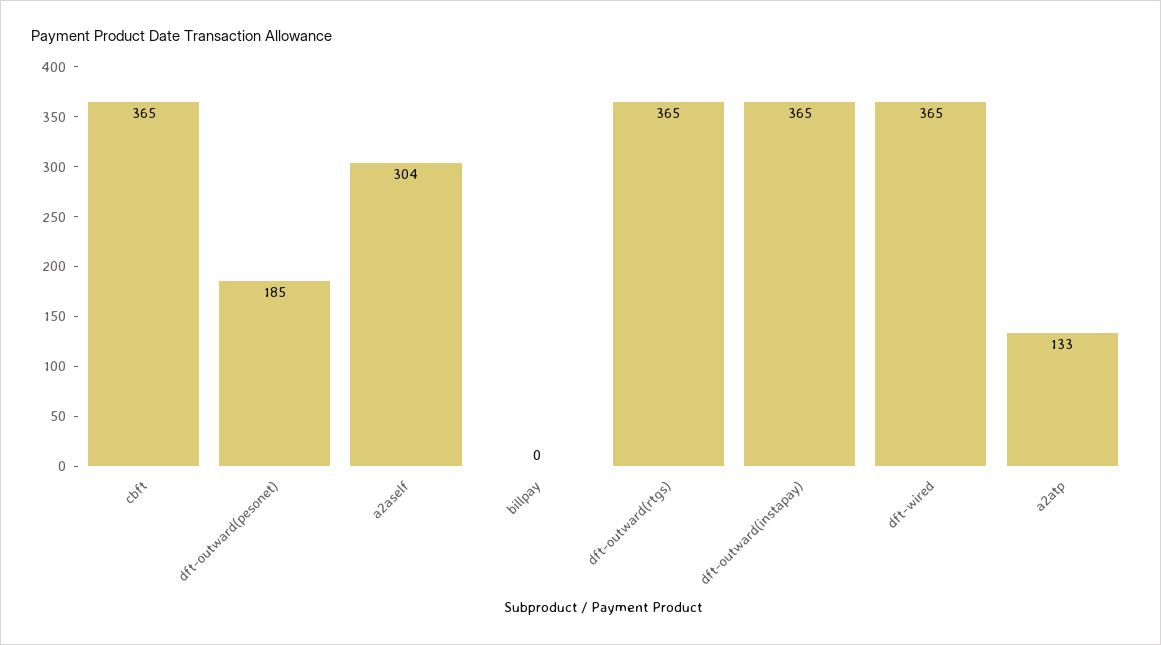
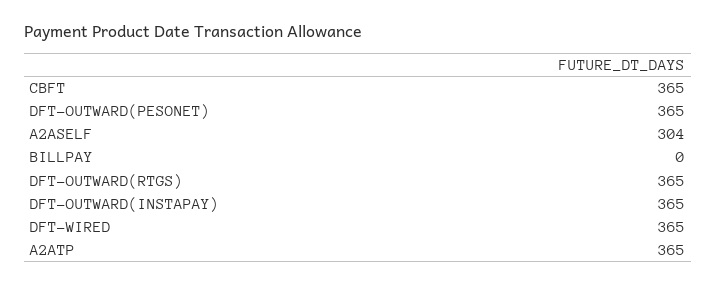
  {
    "cbft": 365,
-   "dft-outward(pesonet)": 185,
+   "dft-outward(pesonet)": 365,
    "a2aself": 304,
    "billpay": 0,
    "dft-outward(rtgs)": 365,
    "dft-outward(instapay)": 365,
    "dft-wired": 365,
-   "a2atp": 133
+   "a2atp": 365
  }

